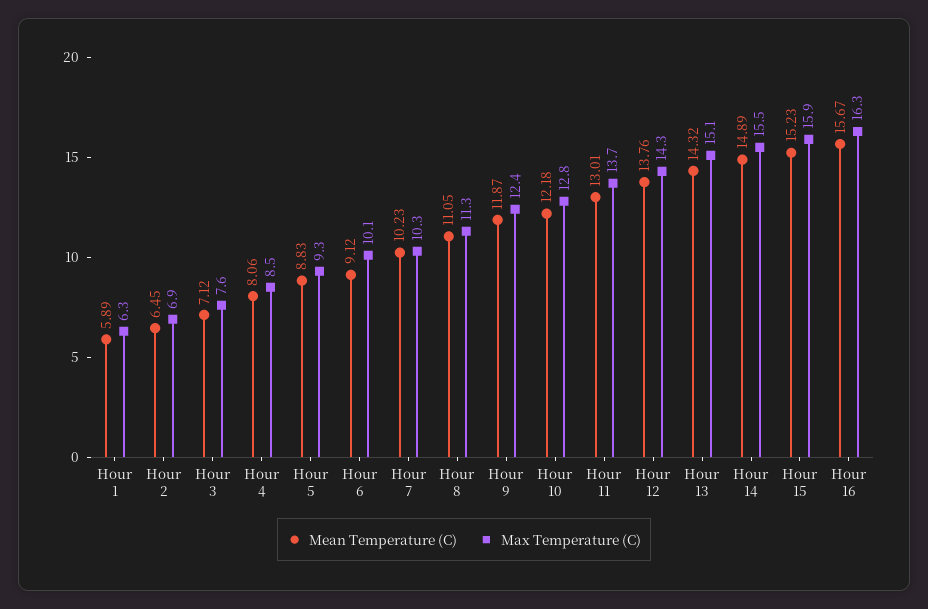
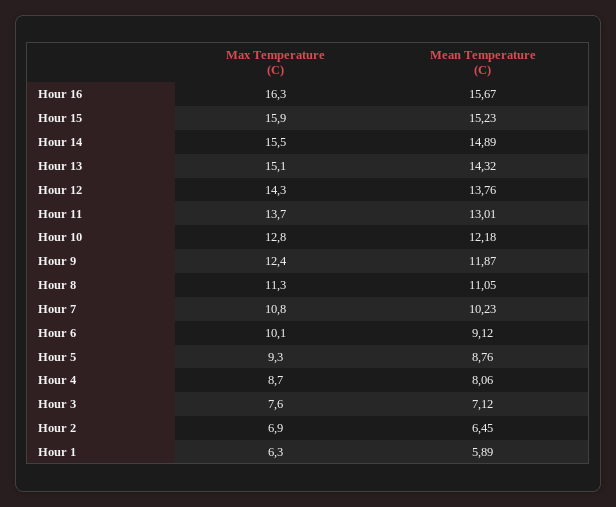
  {
    "Mean Temperature (C)": {
      "Hour 1": 5.89,
      "Hour 2": 6.45,
      "Hour 3": 7.12,
      "Hour 4": 8.06,
-     "Hour 5": 8.83,
+     "Hour 5": 8.76,
      "Hour 6": 9.12,
      "Hour 7": 10.23,
      "Hour 8": 11.05,
      "Hour 9": 11.87,
      "Hour 10": 12.18,
      "Hour 11": 13.01,
      "Hour 12": 13.76,
      "Hour 13": 14.32,
      "Hour 14": 14.89,
      "Hour 15": 15.23,
      "Hour 16": 15.67
    },
    "Max Temperature (C)": {
      "Hour 1": 6.3,
      "Hour 2": 6.9,
      "Hour 3": 7.6,
-     "Hour 4": 8.5,
+     "Hour 4": 8.7,
      "Hour 5": 9.3,
      "Hour 6": 10.1,
-     "Hour 7": 10.3,
+     "Hour 7": 10.8,
      "Hour 8": 11.3,
      "Hour 9": 12.4,
      "Hour 10": 12.8,
      "Hour 11": 13.7,
      "Hour 12": 14.3,
      "Hour 13": 15.1,
      "Hour 14": 15.5,
      "Hour 15": 15.9,
      "Hour 16": 16.3
    }
  }

